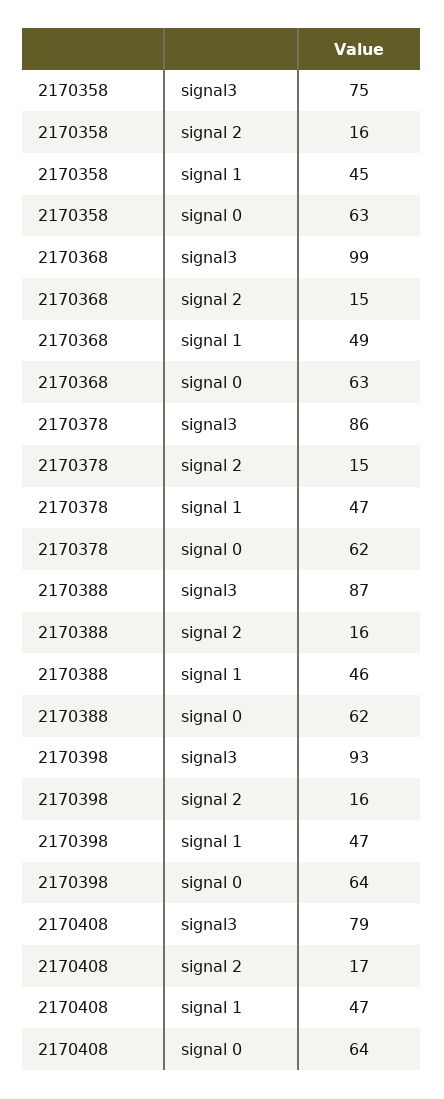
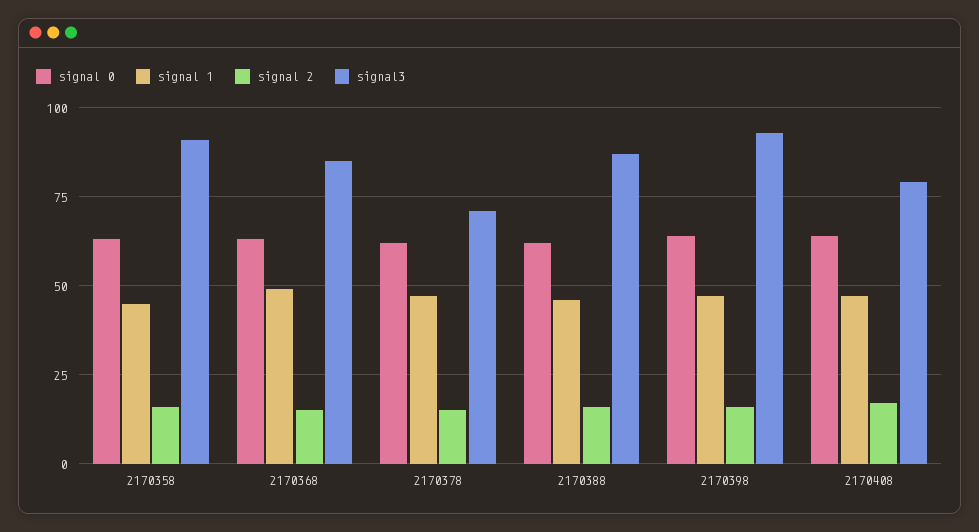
  {
    "signal3": {
-     "2170358": 75,
+     "2170358": 90,
-     "2170368": 99,
+     "2170368": 85,
-     "2170378": 86,
+     "2170378": 70,
      "2170388": 87,
      "2170398": 93,
      "2170408": 79
    },
    "signal 2": {
      "2170358": 16,
      "2170368": 15,
      "2170378": 15,
      "2170388": 16,
      "2170398": 16,
      "2170408": 17
    },
    "signal 1": {
      "2170358": 45,
      "2170368": 49,
      "2170378": 47,
      "2170388": 46,
      "2170398": 47,
      "2170408": 47
    },
    "signal 0": {
      "2170358": 63,
      "2170368": 63,
      "2170378": 62,
      "2170388": 62,
      "2170398": 64,
      "2170408": 64
    }
  }

